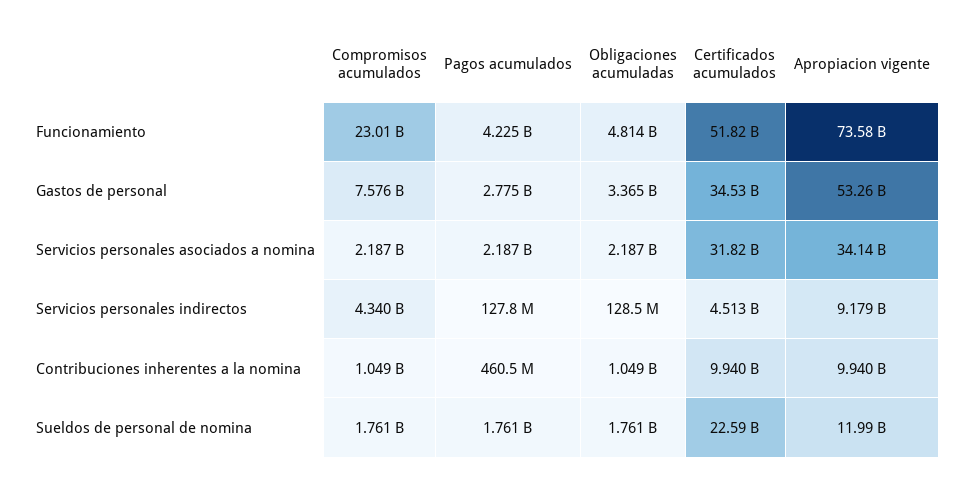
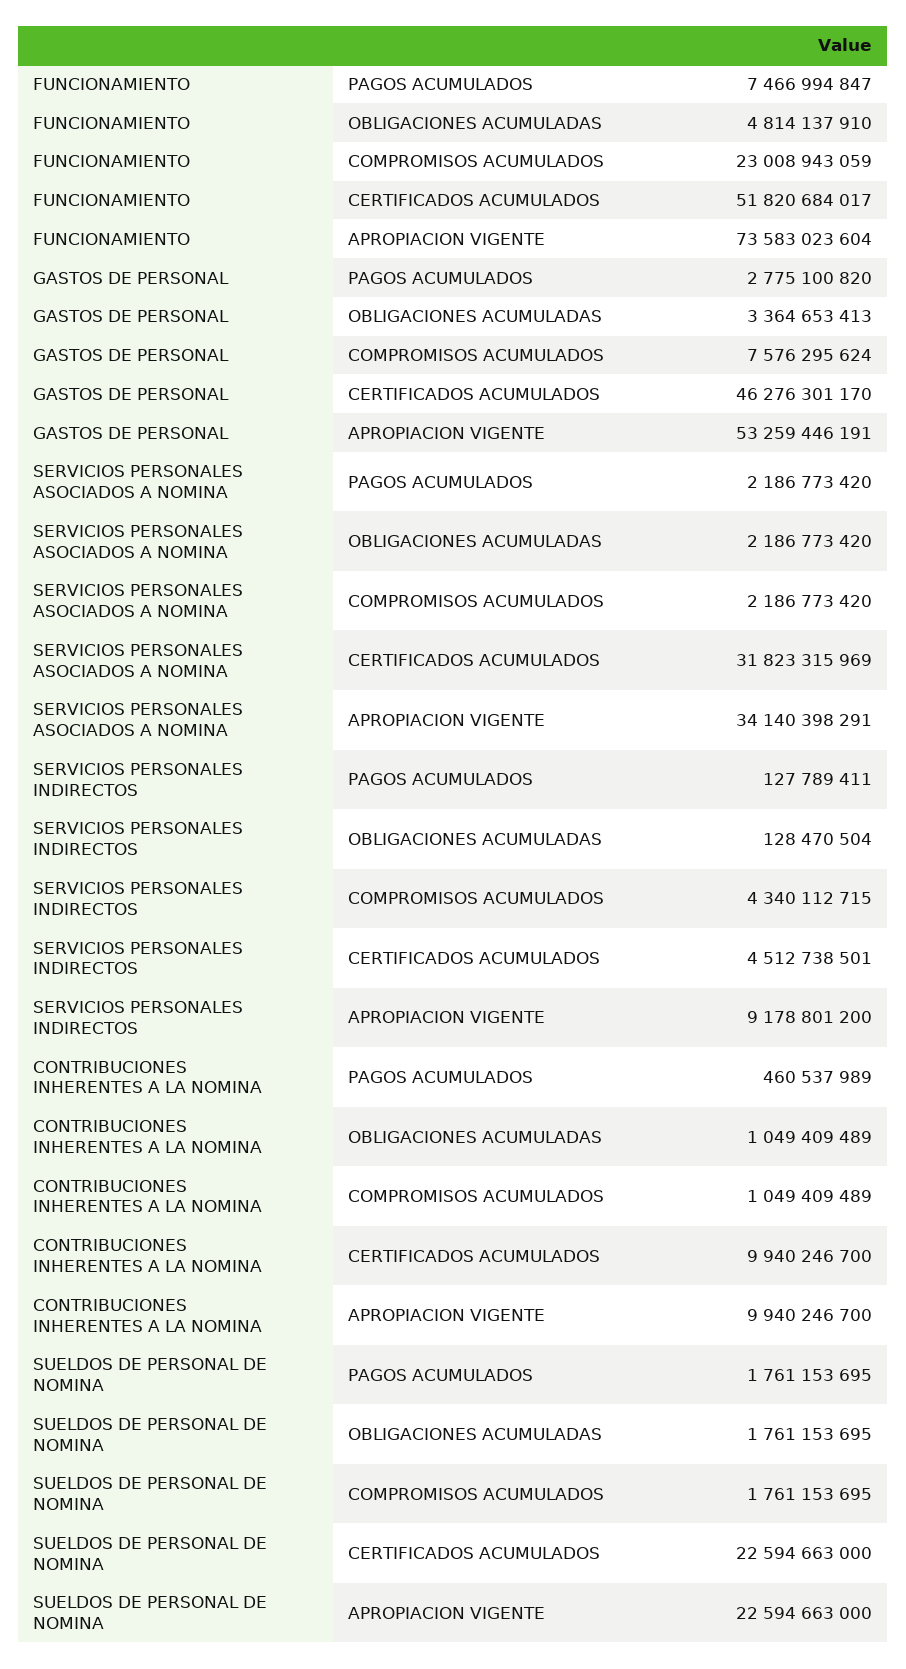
  {
    "Compromisos acumulados": {
      "Funcionamiento": 23008943059,
      "Gastos de personal": 7576295624,
      "Servicios personales asociados a nomina": 2186773420,
      "Servicios personales indirectos": 4340112715,
      "Contribuciones inherentes a la nomina": 1049409489,
      "Sueldos de personal de nomina": 1761153695
    },
    "Pagos acumulados": {
-     "Funcionamiento": 4225000000,
+     "Funcionamiento": 7466994847,
      "Gastos de personal": 2775100820,
      "Servicios personales asociados a nomina": 2186773420,
      "Servicios personales indirectos": 127789411,
      "Contribuciones inherentes a la nomina": 460537989,
      "Sueldos de personal de nomina": 1761153695
    },
    "Obligaciones acumuladas": {
      "Funcionamiento": 4814137910,
      "Gastos de personal": 3364653413,
      "Servicios personales asociados a nomina": 2186773420,
      "Servicios personales indirectos": 128470504,
      "Contribuciones inherentes a la nomina": 1049409489,
      "Sueldos de personal de nomina": 1761153695
    },
    "Certificados acumulados": {
      "Funcionamiento": 51820684017,
-     "Gastos de personal": 34530000000,
+     "Gastos de personal": 46276301170,
      "Servicios personales asociados a nomina": 31823315969,
      "Servicios personales indirectos": 4512738501,
      "Contribuciones inherentes a la nomina": 9940246700,
      "Sueldos de personal de nomina": 22594663000
    },
    "Apropiacion vigente": {
      "Funcionamiento": 73583023604,
      "Gastos de personal": 53259446191,
      "Servicios personales asociados a nomina": 34140398291,
      "Servicios personales indirectos": 9178801200,
      "Contribuciones inherentes a la nomina": 9940246700,
-     "Sueldos de personal de nomina": 11990000000
+     "Sueldos de personal de nomina": 22594663000
    }
  }

